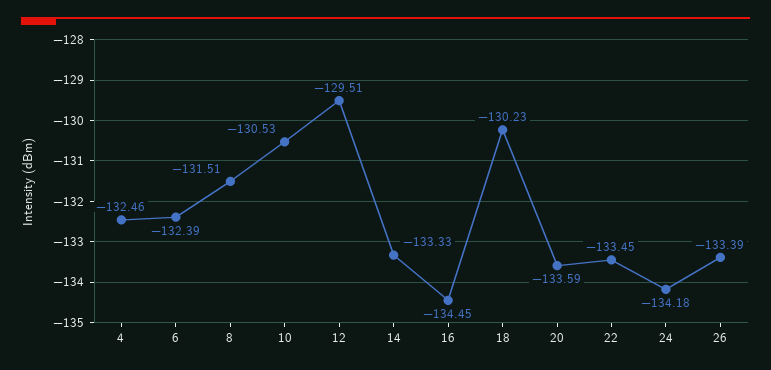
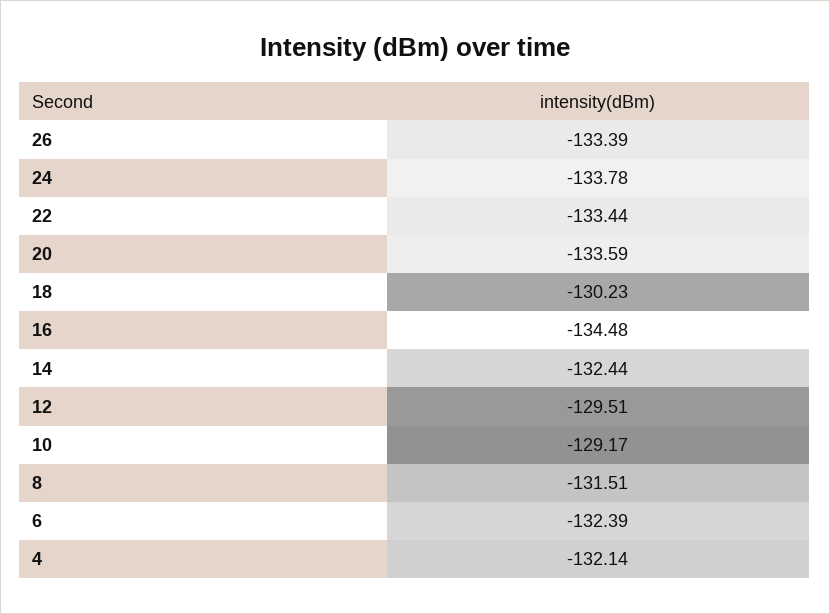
  {
-   "4": -132.46,
+   "4": -132.14,
    "6": -132.39,
    "8": -131.51,
-   "10": -130.53,
+   "10": -129.17,
    "12": -129.51,
-   "14": -133.33,
+   "14": -132.44,
-   "16": -134.45,
+   "16": -134.48,
    "18": -130.23,
    "20": -133.59,
-   "22": -133.45,
+   "22": -133.44,
-   "24": -134.18,
+   "24": -133.78,
    "26": -133.39
  }

